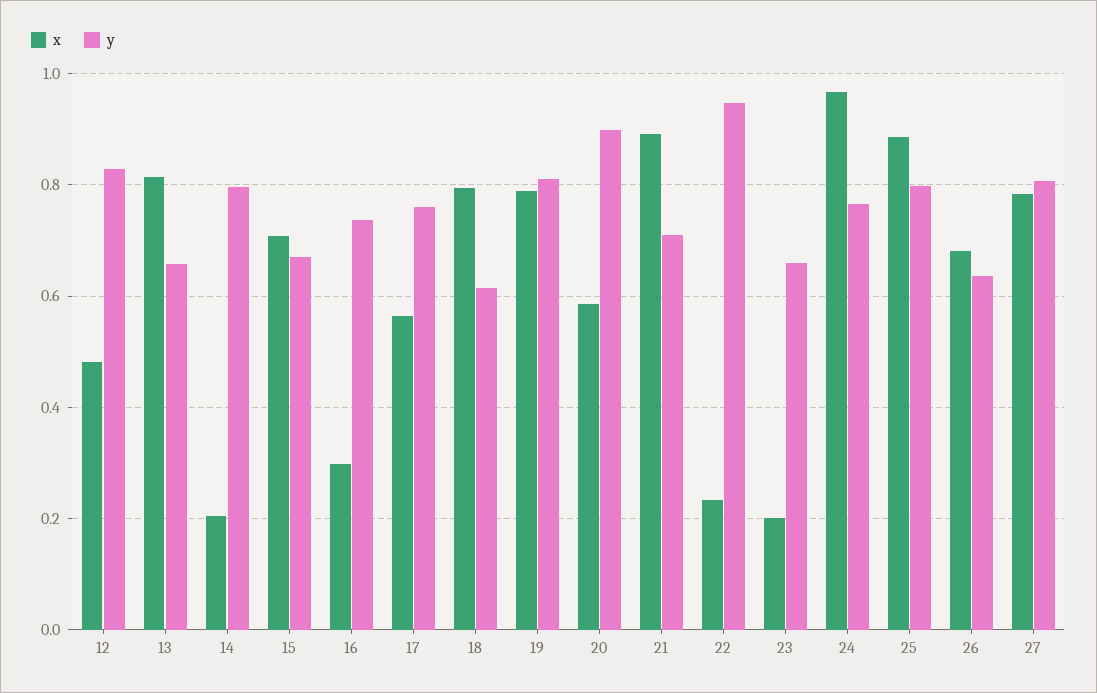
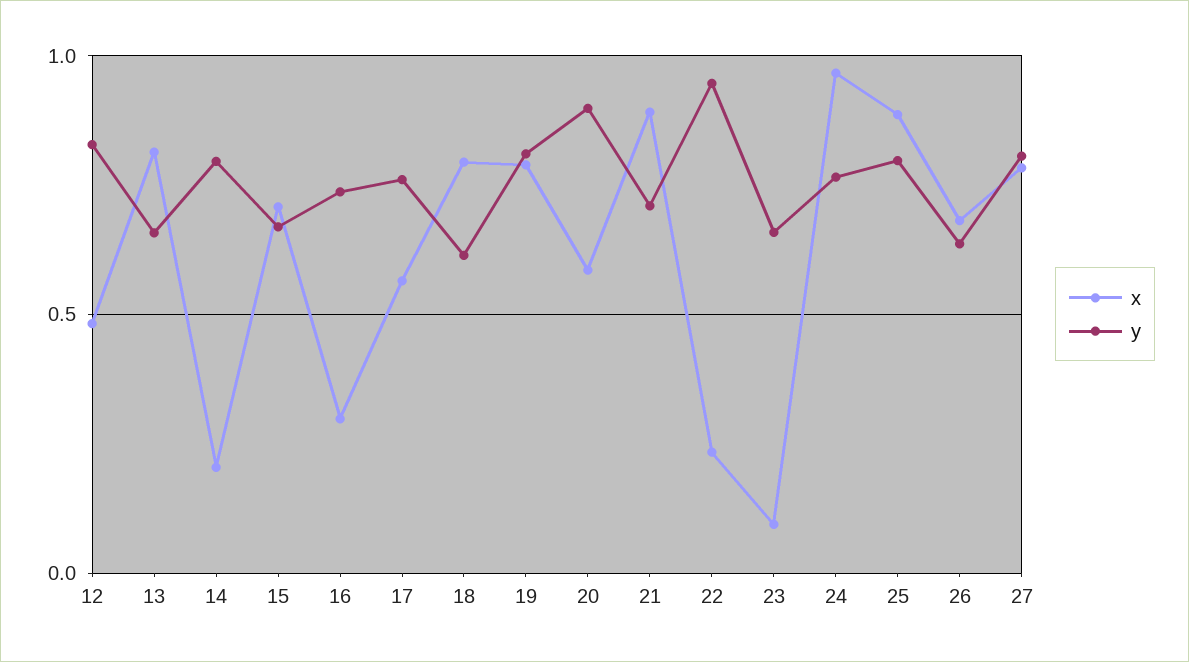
  {
    "x": {
      "12": 0.48,
      "13": 0.82,
      "14": 0.2,
      "15": 0.7,
      "16": 0.3,
      "17": 0.56,
      "18": 0.8,
      "19": 0.78,
      "20": 0.58,
      "21": 0.9,
      "22": 0.24,
-     "23": 0.2,
+     "23": 0.1,
      "24": 0.96,
      "25": 0.88,
      "26": 0.68,
      "27": 0.78
    },
    "y": {
      "12": 0.82,
      "13": 0.66,
      "14": 0.8,
      "15": 0.66,
      "16": 0.74,
      "17": 0.76,
      "18": 0.62,
      "19": 0.82,
      "20": 0.9,
      "21": 0.7,
      "22": 0.94,
      "23": 0.66,
      "24": 0.76,
      "25": 0.8,
      "26": 0.64,
      "27": 0.8
    }
  }

